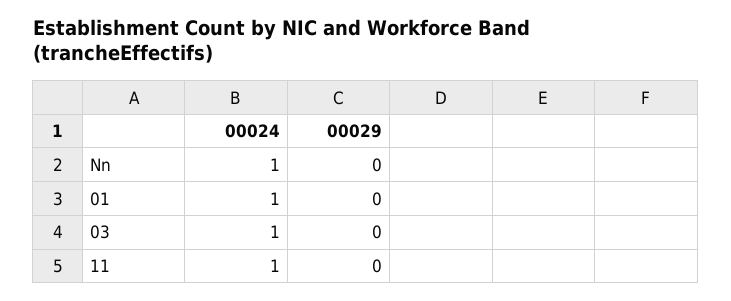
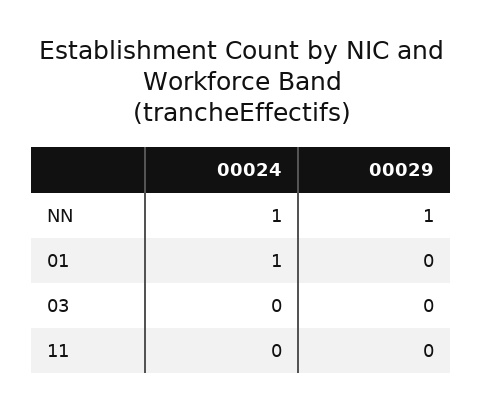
  {
    "00024": {
      "Nn": 1,
      "01": 1,
-     "03": 1,
+     "03": 0,
-     "11": 1
+     "11": 0
    },
    "00029": {
-     "Nn": 0,
+     "Nn": 1,
      "01": 0,
      "03": 0,
      "11": 0
    }
  }

